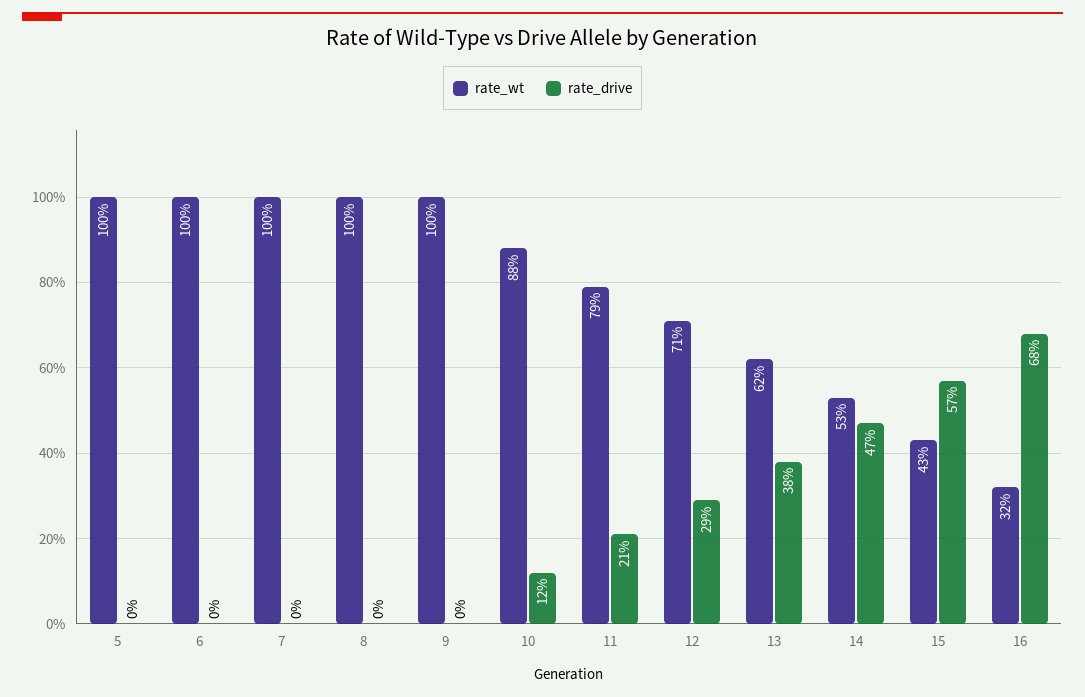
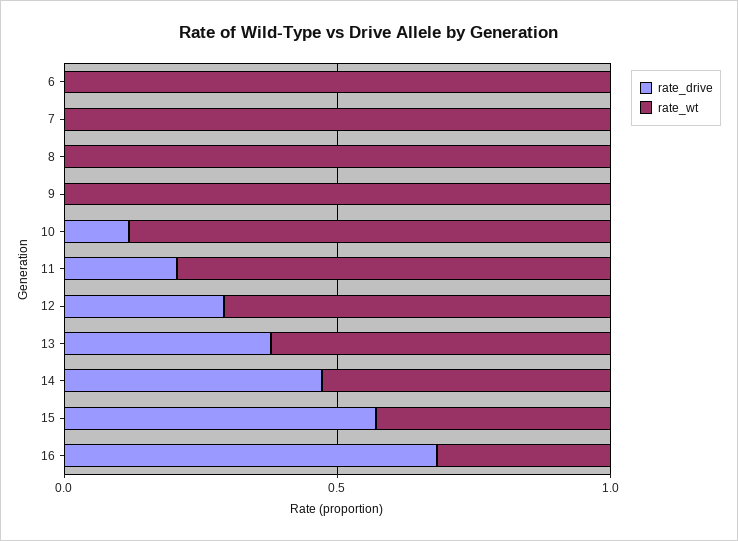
  {
    "rate_wt": {
-     "5": 1,
      "6": 1,
      "7": 1,
      "8": 1,
      "9": 1,
      "10": 0.88,
      "11": 0.79,
      "12": 0.71,
      "13": 0.62,
      "14": 0.53,
      "15": 0.43,
      "16": 0.32
    },
    "rate_drive": {
-     "5": 0,
      "6": 0,
      "7": 0,
      "8": 0,
      "9": 0,
      "10": 0.12,
      "11": 0.21,
      "12": 0.29,
      "13": 0.38,
      "14": 0.47,
      "15": 0.57,
      "16": 0.68
    }
  }

